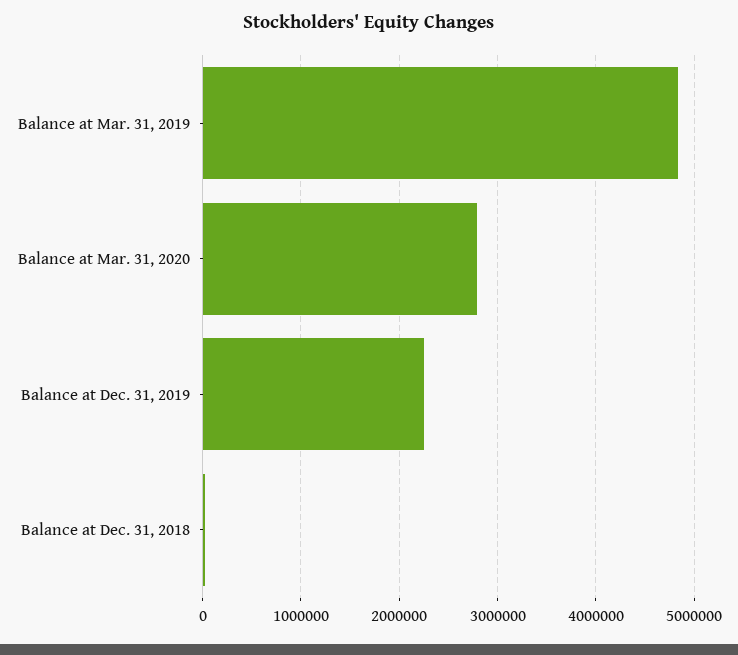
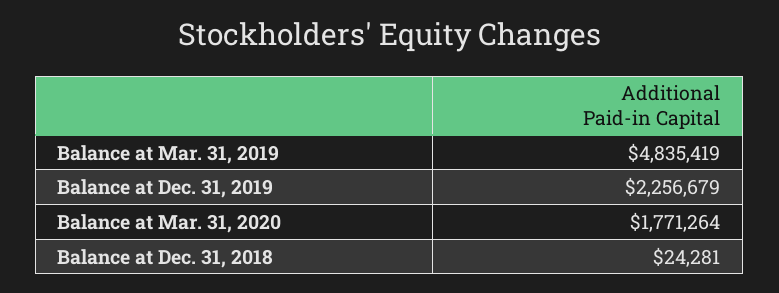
  {
    "Balance at Mar. 31, 2019": 4835419,
-   "Balance at Mar. 31, 2020": 2800000,
+   "Balance at Mar. 31, 2020": 1771264,
    "Balance at Dec. 31, 2019": 2256679,
    "Balance at Dec. 31, 2018": 24281
  }

